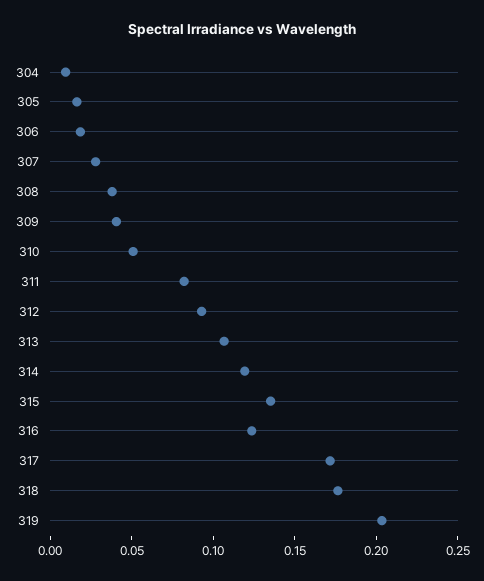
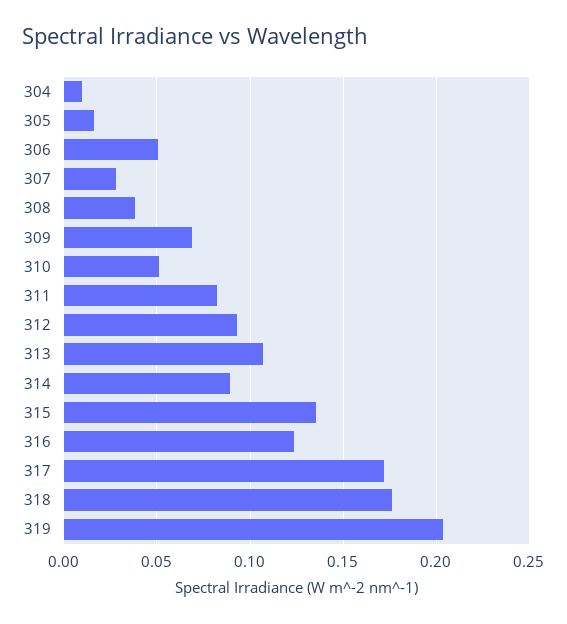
  {
    "304": 0.01,
    "305": 0.015,
-   "306": 0.02,
+   "306": 0.05,
    "307": 0.03,
    "308": 0.04,
-   "309": 0.04,
+   "309": 0.07,
    "310": 0.05,
    "311": 0.08,
    "312": 0.095,
    "313": 0.105,
-   "314": 0.12,
+   "314": 0.09,
    "315": 0.135,
    "316": 0.125,
    "317": 0.17,
    "318": 0.175,
    "319": 0.205
  }

